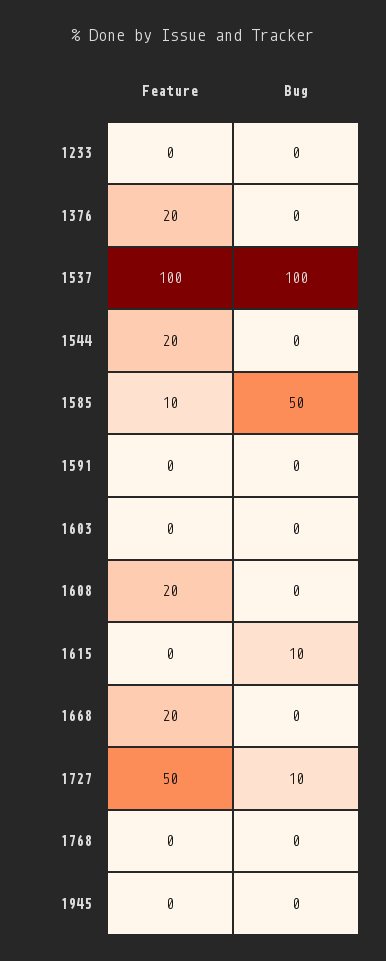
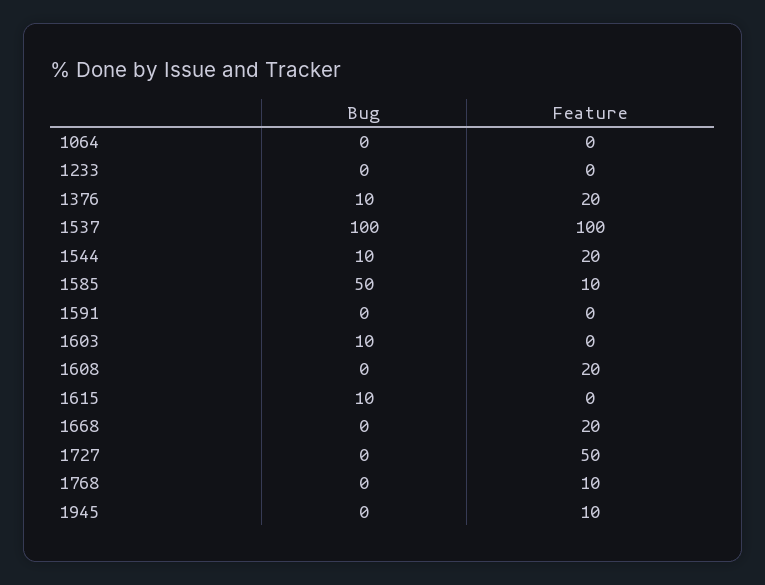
  {
    "Feature": {
      "1233": 0,
      "1376": 20,
      "1537": 100,
      "1544": 20,
      "1585": 10,
      "1591": 0,
      "1603": 0,
      "1608": 20,
      "1615": 0,
      "1668": 20,
      "1727": 50,
-     "1768": 0,
+     "1768": 10,
-     "1945": 0
+     "1945": 10,
+     "1064": 0
    },
    "Bug": {
      "1233": 0,
-     "1376": 0,
+     "1376": 10,
      "1537": 100,
-     "1544": 0,
+     "1544": 10,
      "1585": 50,
      "1591": 0,
-     "1603": 0,
+     "1603": 10,
      "1608": 0,
      "1615": 10,
      "1668": 0,
-     "1727": 10,
+     "1727": 0,
      "1768": 0,
-     "1945": 0
+     "1945": 0,
+     "1064": 0
    }
  }

